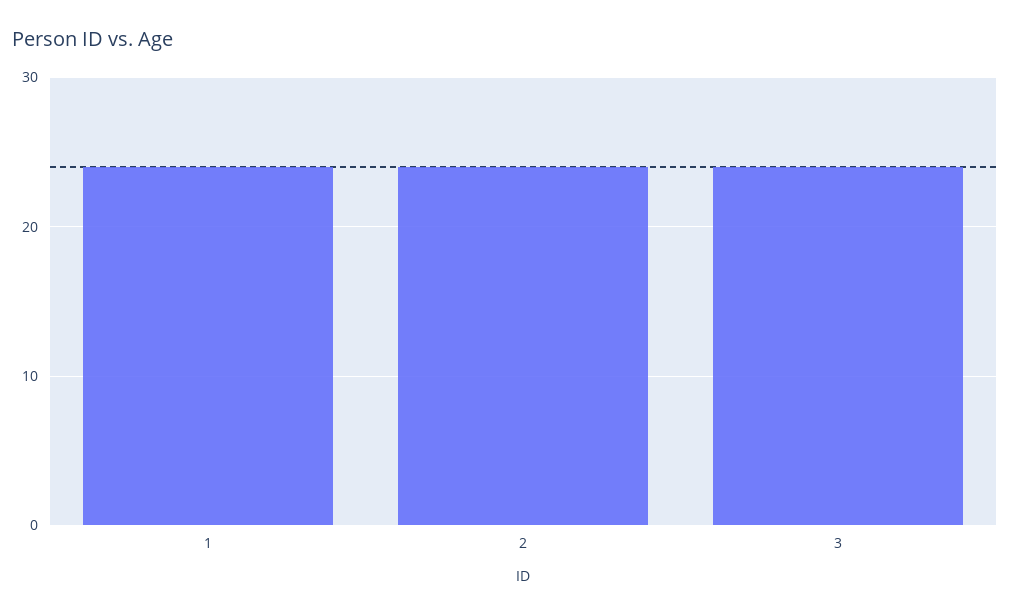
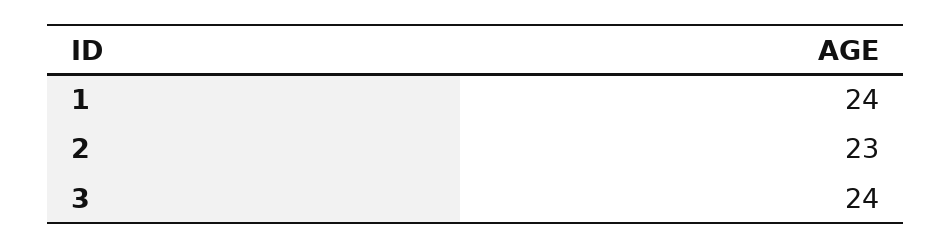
  {
    "1": 24,
-   "2": 24,
+   "2": 23,
    "3": 24
  }

